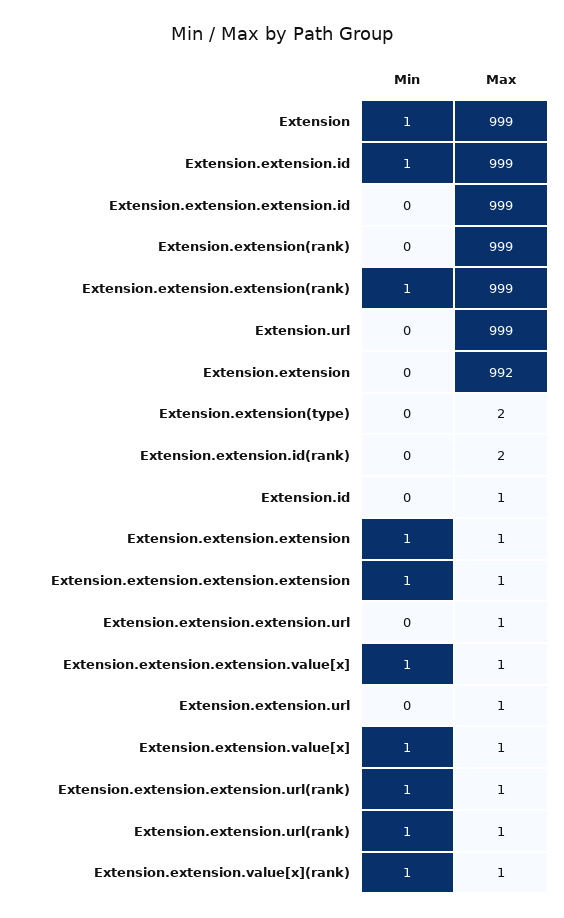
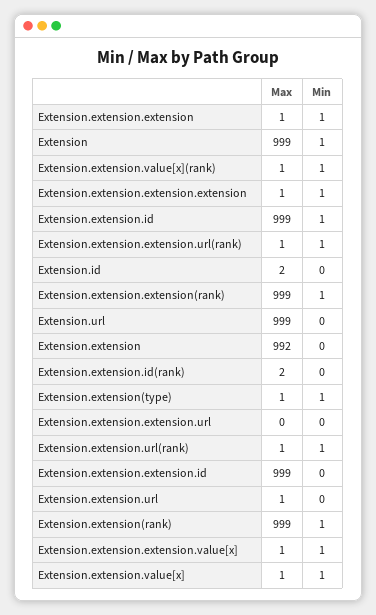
  {
    "Min": {
      "Extension": 1,
      "Extension.extension.id": 1,
      "Extension.extension.extension.id": 0,
-     "Extension.extension(rank)": 0,
+     "Extension.extension(rank)": 1,
      "Extension.extension.extension(rank)": 1,
      "Extension.url": 0,
      "Extension.extension": 0,
-     "Extension.extension(type)": 0,
+     "Extension.extension(type)": 1,
      "Extension.extension.id(rank)": 0,
      "Extension.id": 0,
      "Extension.extension.extension": 1,
      "Extension.extension.extension.extension": 1,
      "Extension.extension.extension.url": 0,
      "Extension.extension.extension.value[x]": 1,
      "Extension.extension.url": 0,
      "Extension.extension.value[x]": 1,
      "Extension.extension.extension.url(rank)": 1,
      "Extension.extension.url(rank)": 1,
      "Extension.extension.value[x](rank)": 1
    },
    "Max": {
      "Extension": 999,
      "Extension.extension.id": 999,
      "Extension.extension.extension.id": 999,
      "Extension.extension(rank)": 999,
      "Extension.extension.extension(rank)": 999,
      "Extension.url": 999,
      "Extension.extension": 992,
-     "Extension.extension(type)": 2,
+     "Extension.extension(type)": 1,
      "Extension.extension.id(rank)": 2,
-     "Extension.id": 1,
+     "Extension.id": 2,
      "Extension.extension.extension": 1,
      "Extension.extension.extension.extension": 1,
-     "Extension.extension.extension.url": 1,
+     "Extension.extension.extension.url": 0,
      "Extension.extension.extension.value[x]": 1,
      "Extension.extension.url": 1,
      "Extension.extension.value[x]": 1,
      "Extension.extension.extension.url(rank)": 1,
      "Extension.extension.url(rank)": 1,
      "Extension.extension.value[x](rank)": 1
    }
  }

